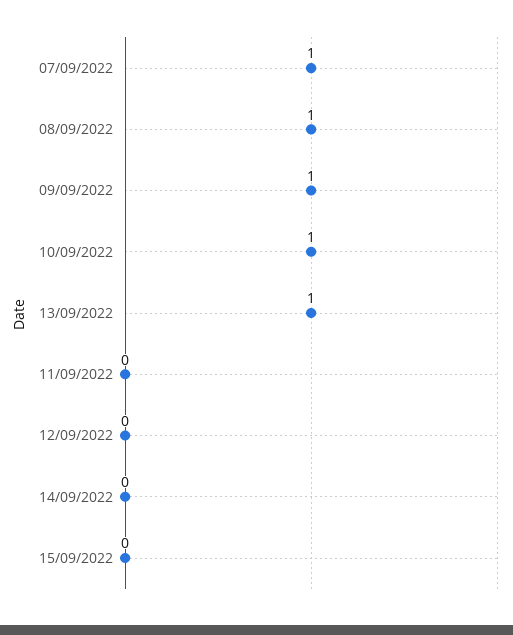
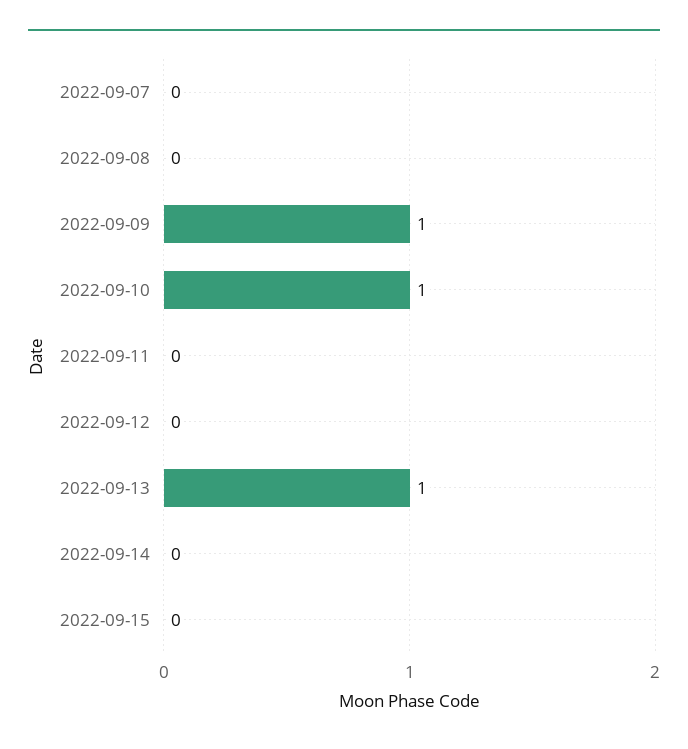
  {
-   "07/09/2022": 1,
+   "07/09/2022": 0,
-   "08/09/2022": 1,
+   "08/09/2022": 0,
    "09/09/2022": 1,
    "10/09/2022": 1,
    "13/09/2022": 1,
    "11/09/2022": 0,
    "12/09/2022": 0,
    "14/09/2022": 0,
    "15/09/2022": 0
  }

